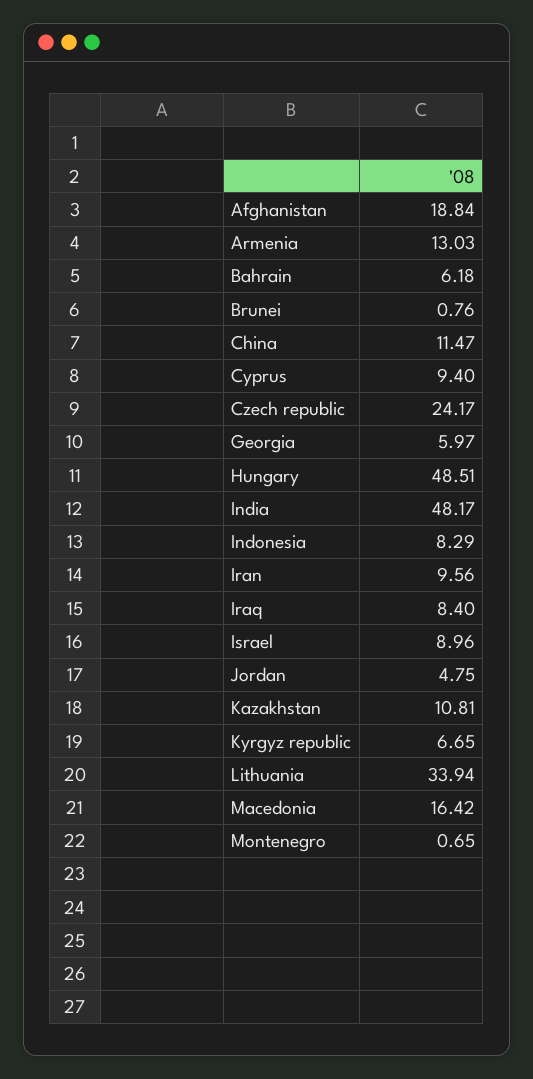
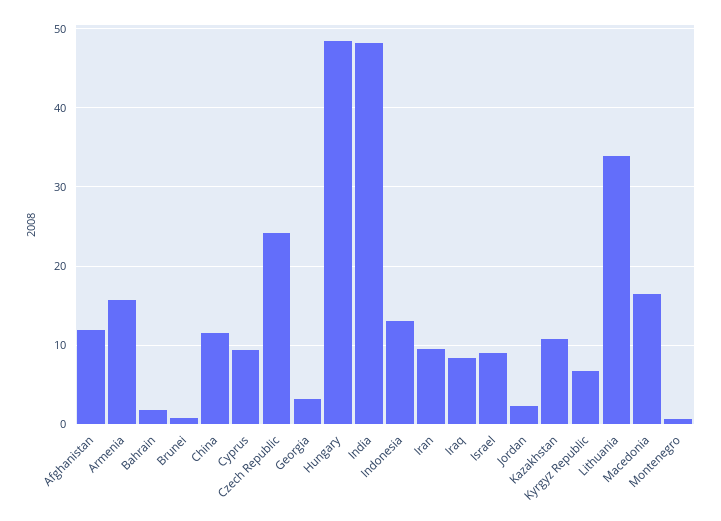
  {
-   "Afghanistan": 18.84,
+   "Afghanistan": 12,
-   "Armenia": 13.03,
+   "Armenia": 16,
-   "Bahrain": 6.18,
+   "Bahrain": 2,
    "Brunei": 0.76,
    "China": 11.47,
    "Cyprus": 9.4,
    "Czech republic": 24.17,
-   "Georgia": 5.97,
+   "Georgia": 3,
    "Hungary": 48.51,
    "India": 48.17,
-   "Indonesia": 8.29,
+   "Indonesia": 13,
    "Iran": 9.56,
    "Iraq": 8.4,
    "Israel": 8.96,
-   "Jordan": 4.75,
+   "Jordan": 2,
    "Kazakhstan": 10.81,
    "Kyrgyz republic": 6.65,
    "Lithuania": 33.94,
    "Macedonia": 16.42,
    "Montenegro": 0.65
  }

